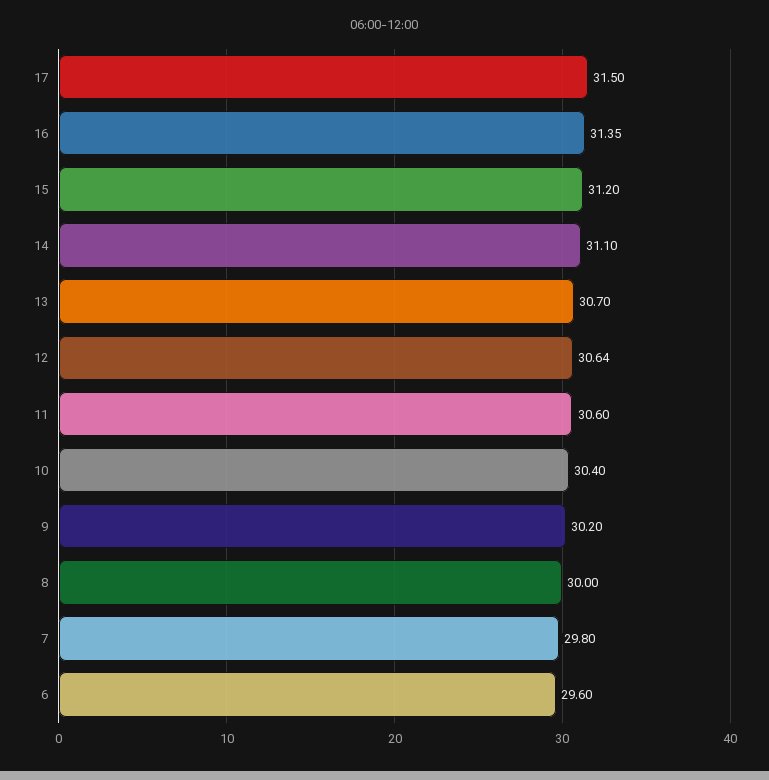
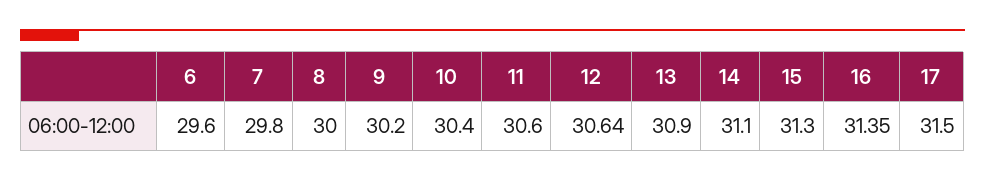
  {
    "17": 31.5,
    "16": 31.35,
-   "15": 31.2,
+   "15": 31.3,
    "14": 31.1,
-   "13": 30.7,
+   "13": 30.9,
    "12": 30.64,
    "11": 30.6,
    "10": 30.4,
    "9": 30.2,
    "8": 30,
    "7": 29.8,
    "6": 29.6
  }

